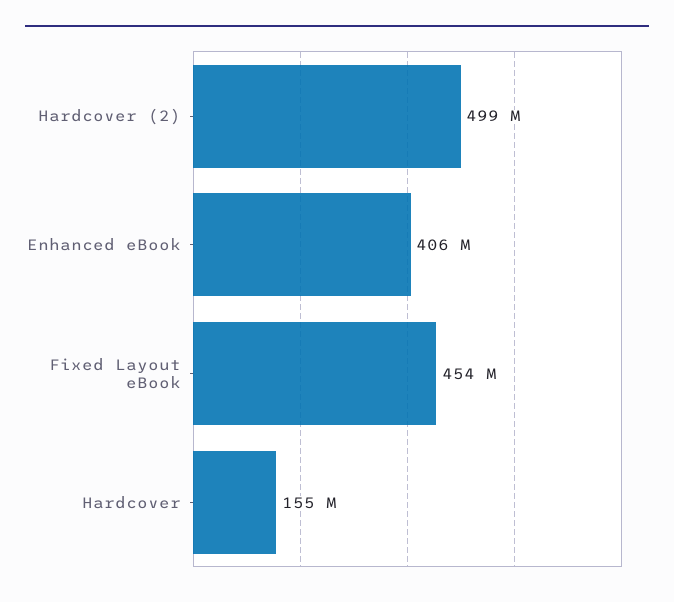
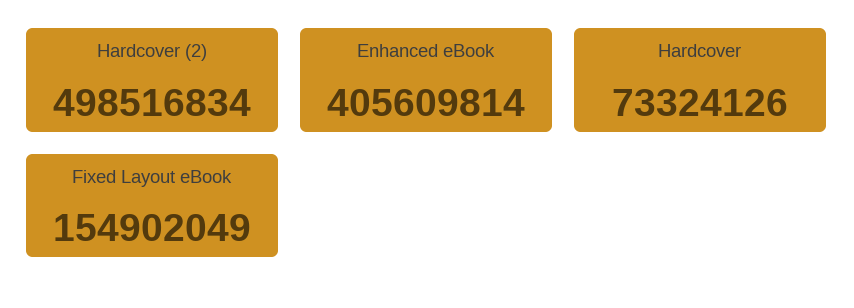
  {
    "Hardcover (2)": 498516834,
    "Enhanced eBook": 405609814,
-   "Fixed Layout eBook": 454000000,
+   "Fixed Layout eBook": 154902049,
-   "Hardcover": 155000000
+   "Hardcover": 73324126
  }

